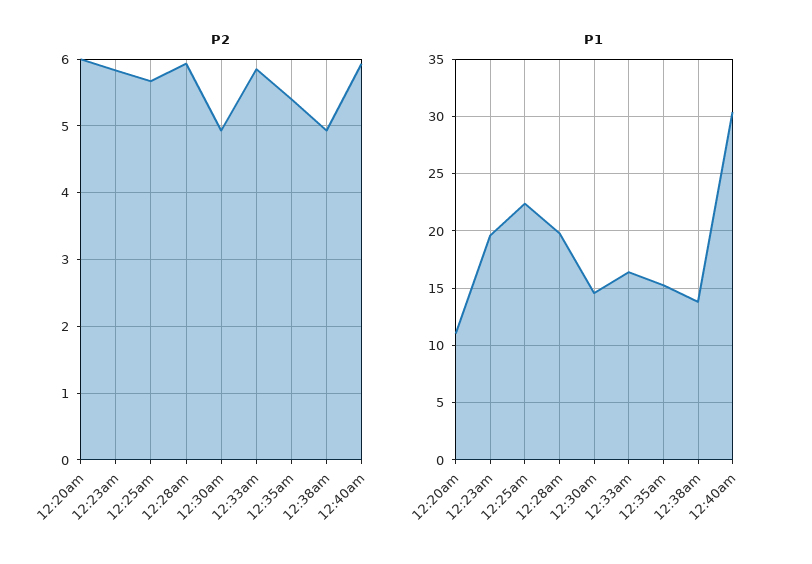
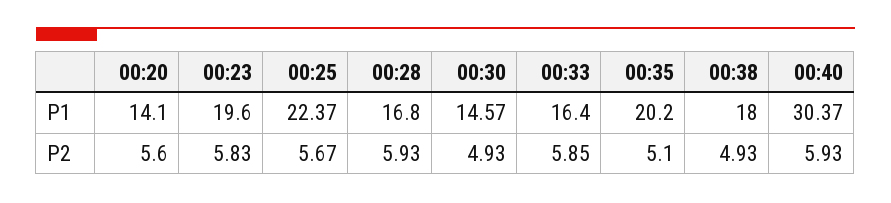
  {
    "P2": {
-     "12:20am": 6,
+     "12:20am": 5.6,
      "12:23am": 5.83,
      "12:25am": 5.67,
      "12:28am": 5.93,
      "12:30am": 4.93,
      "12:33am": 5.85,
-     "12:35am": 5.4,
+     "12:35am": 5.1,
      "12:38am": 4.93,
      "12:40am": 5.93
    },
    "P1": {
-     "12:20am": 11,
+     "12:20am": 14.1,
      "12:23am": 19.6,
      "12:25am": 22.37,
-     "12:28am": 20,
+     "12:28am": 16.8,
      "12:30am": 14.57,
      "12:33am": 16.4,
-     "12:35am": 15,
+     "12:35am": 20.2,
-     "12:38am": 14,
+     "12:38am": 18,
      "12:40am": 30.37
    }
  }

